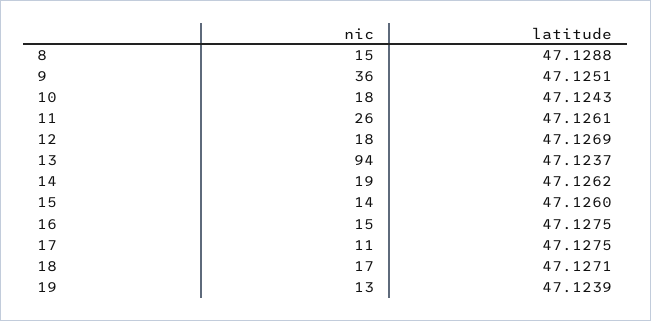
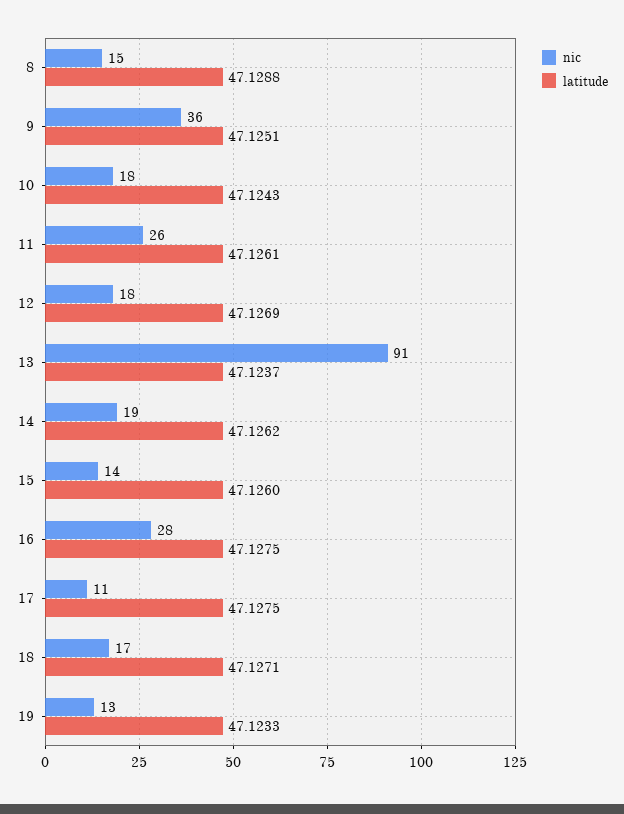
  {
    "nic": {
      "8": 15,
      "9": 36,
      "10": 18,
      "11": 26,
      "12": 18,
-     "13": 94,
+     "13": 91,
      "14": 19,
      "15": 14,
-     "16": 15,
+     "16": 28,
      "17": 11,
      "18": 17,
      "19": 13
    },
    "latitude": {
      "8": 47.1288,
      "9": 47.1251,
      "10": 47.1243,
      "11": 47.1261,
      "12": 47.1269,
      "13": 47.1237,
      "14": 47.1262,
      "15": 47.126,
      "16": 47.1275,
      "17": 47.1275,
      "18": 47.1271,
-     "19": 47.1239
+     "19": 47.1233
    }
  }

